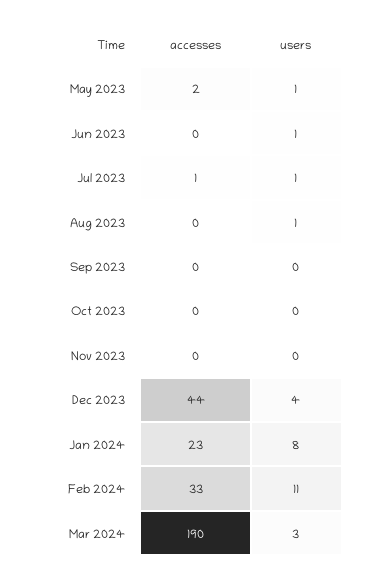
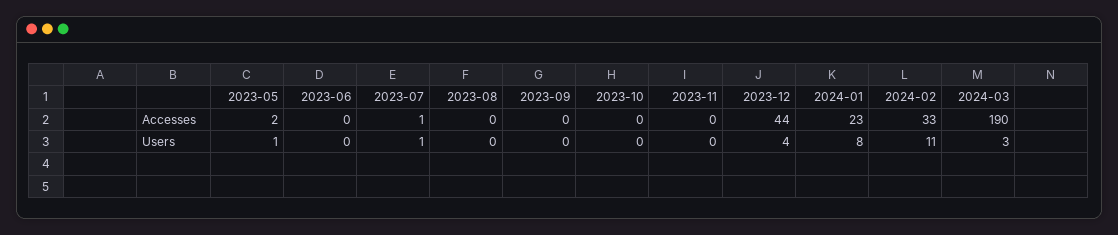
  {
    "accesses": {
      "May 2023": 2,
      "Jun 2023": 0,
      "Jul 2023": 1,
      "Aug 2023": 0,
      "Sep 2023": 0,
      "Oct 2023": 0,
      "Nov 2023": 0,
      "Dec 2023": 44,
      "Jan 2024": 23,
      "Feb 2024": 33,
      "Mar 2024": 190
    },
    "users": {
      "May 2023": 1,
-     "Jun 2023": 1,
+     "Jun 2023": 0,
      "Jul 2023": 1,
-     "Aug 2023": 1,
+     "Aug 2023": 0,
      "Sep 2023": 0,
      "Oct 2023": 0,
      "Nov 2023": 0,
      "Dec 2023": 4,
      "Jan 2024": 8,
      "Feb 2024": 11,
      "Mar 2024": 3
    }
  }

